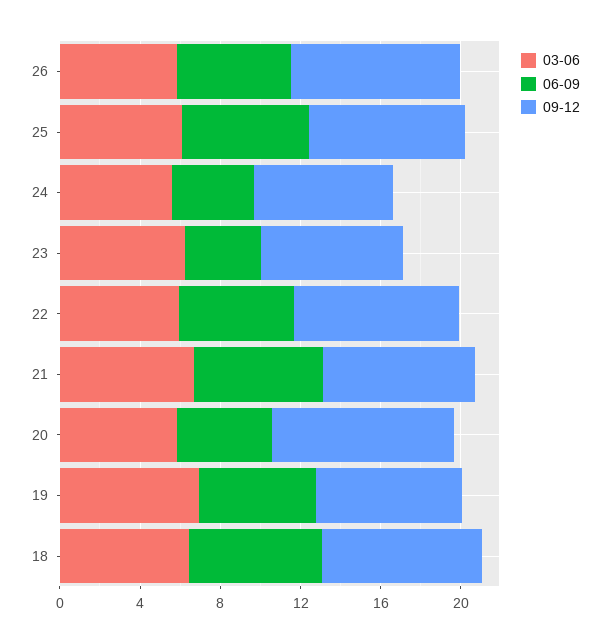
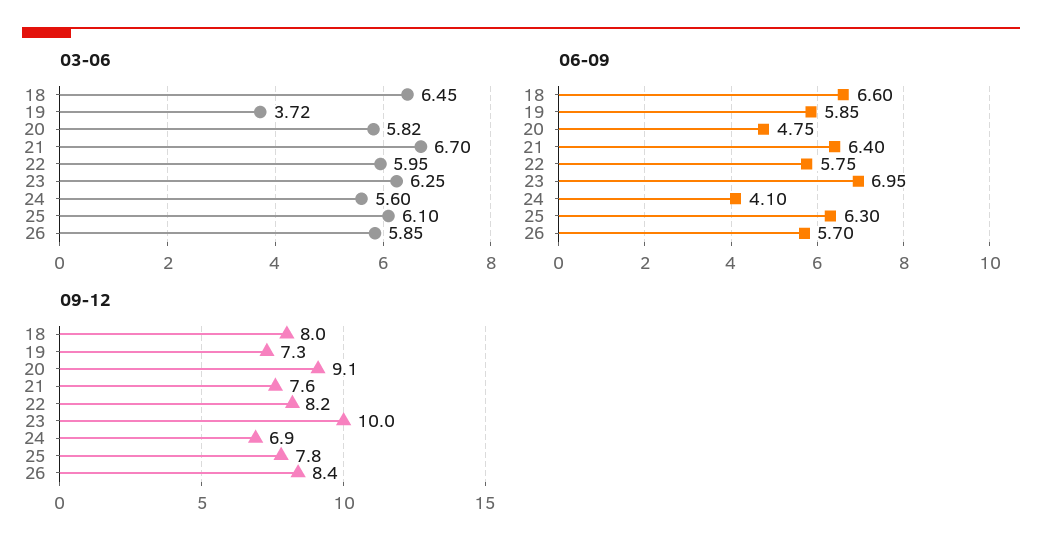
  {
    "03-06": {
      "26": 5.85,
      "25": 6.1,
      "24": 5.6,
      "23": 6.25,
      "22": 5.95,
      "21": 6.7,
      "20": 5.82,
-     "19": 7,
+     "19": 3.72,
      "18": 6.45
    },
    "06-09": {
      "26": 5.7,
      "25": 6.3,
      "24": 4.1,
-     "23": 4,
+     "23": 6.95,
      "22": 5.75,
      "21": 6.4,
      "20": 4.75,
      "19": 5.85,
      "18": 6.6
    },
    "09-12": {
      "26": 8.4,
      "25": 7.8,
      "24": 6.9,
-     "23": 7,
+     "23": 10,
      "22": 8.2,
      "21": 7.6,
      "20": 9.1,
      "19": 7.3,
      "18": 8
    }
  }

